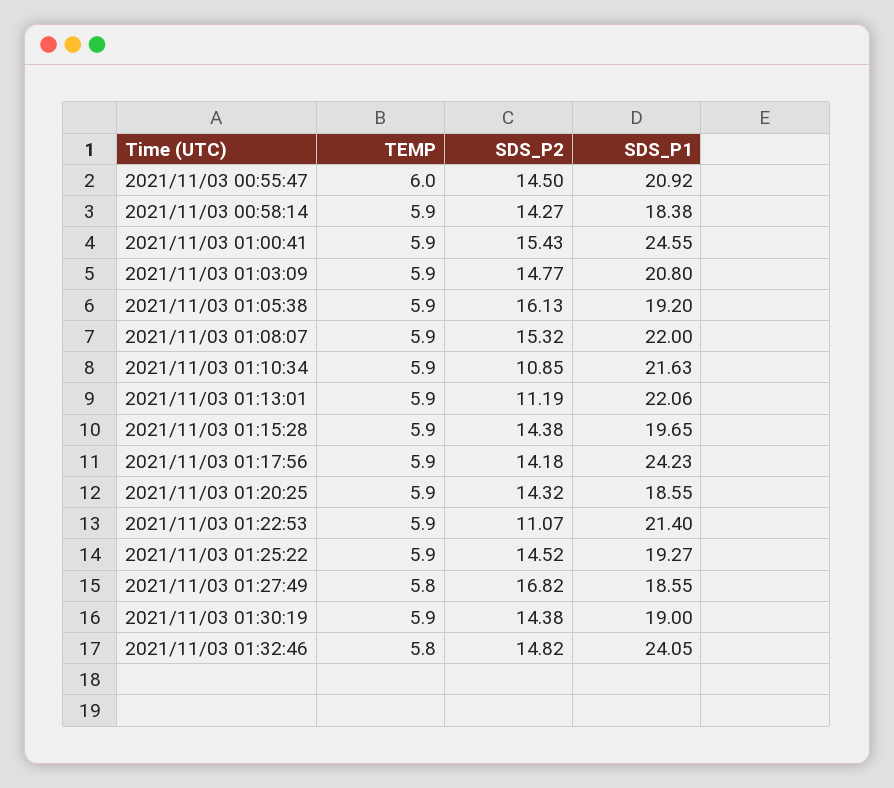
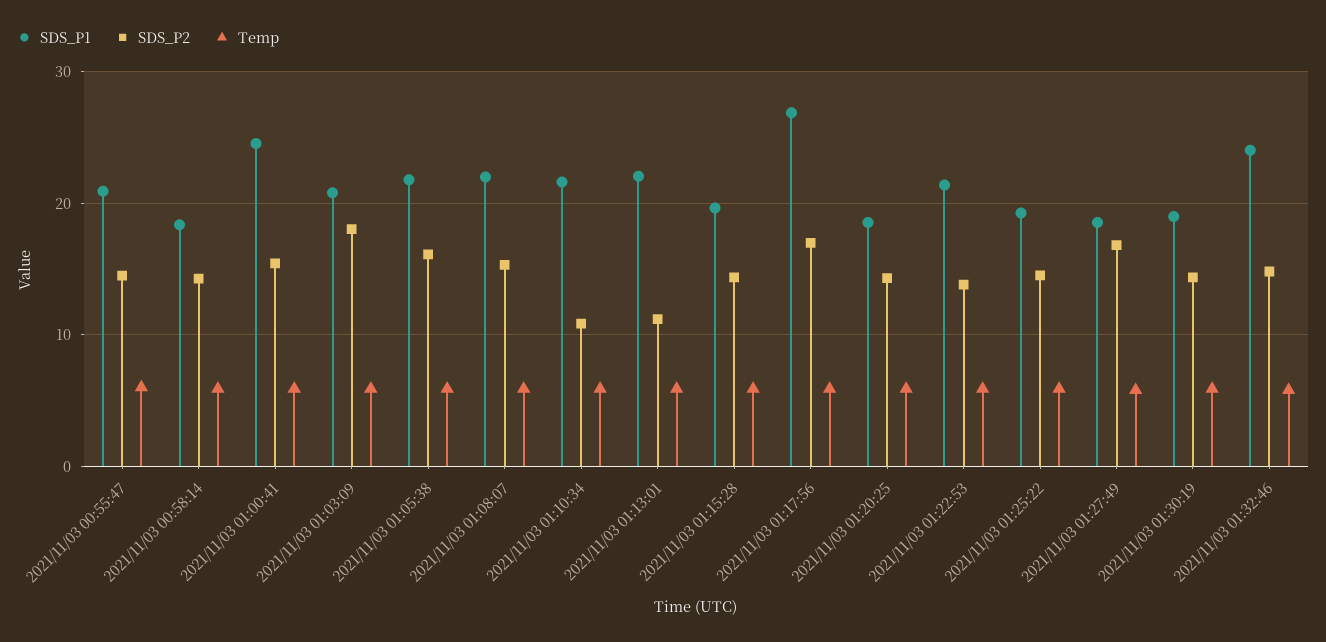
  {
    "TEMP": {
      "2021/11/03 00:55:47": 6,
      "2021/11/03 00:58:14": 5.9,
      "2021/11/03 01:00:41": 5.9,
      "2021/11/03 01:03:09": 5.9,
      "2021/11/03 01:05:38": 5.9,
      "2021/11/03 01:08:07": 5.9,
      "2021/11/03 01:10:34": 5.9,
      "2021/11/03 01:13:01": 5.9,
      "2021/11/03 01:15:28": 5.9,
      "2021/11/03 01:17:56": 5.9,
      "2021/11/03 01:20:25": 5.9,
      "2021/11/03 01:22:53": 5.9,
      "2021/11/03 01:25:22": 5.9,
      "2021/11/03 01:27:49": 5.8,
      "2021/11/03 01:30:19": 5.9,
      "2021/11/03 01:32:46": 5.8
    },
    "SDS_P2": {
      "2021/11/03 00:55:47": 14.5,
      "2021/11/03 00:58:14": 14.27,
      "2021/11/03 01:00:41": 15.43,
-     "2021/11/03 01:03:09": 14.77,
+     "2021/11/03 01:03:09": 18,
      "2021/11/03 01:05:38": 16.13,
      "2021/11/03 01:08:07": 15.32,
      "2021/11/03 01:10:34": 10.85,
      "2021/11/03 01:13:01": 11.19,
      "2021/11/03 01:15:28": 14.38,
-     "2021/11/03 01:17:56": 14.18,
+     "2021/11/03 01:17:56": 17,
      "2021/11/03 01:20:25": 14.32,
-     "2021/11/03 01:22:53": 11.07,
+     "2021/11/03 01:22:53": 14,
      "2021/11/03 01:25:22": 14.52,
      "2021/11/03 01:27:49": 16.82,
      "2021/11/03 01:30:19": 14.38,
      "2021/11/03 01:32:46": 14.82
    },
    "SDS_P1": {
      "2021/11/03 00:55:47": 20.92,
      "2021/11/03 00:58:14": 18.38,
      "2021/11/03 01:00:41": 24.55,
      "2021/11/03 01:03:09": 20.8,
-     "2021/11/03 01:05:38": 19.2,
+     "2021/11/03 01:05:38": 22,
      "2021/11/03 01:08:07": 22,
      "2021/11/03 01:10:34": 21.63,
      "2021/11/03 01:13:01": 22.06,
      "2021/11/03 01:15:28": 19.65,
-     "2021/11/03 01:17:56": 24.23,
+     "2021/11/03 01:17:56": 27,
      "2021/11/03 01:20:25": 18.55,
      "2021/11/03 01:22:53": 21.4,
      "2021/11/03 01:25:22": 19.27,
      "2021/11/03 01:27:49": 18.55,
      "2021/11/03 01:30:19": 19,
      "2021/11/03 01:32:46": 24.05
    }
  }

